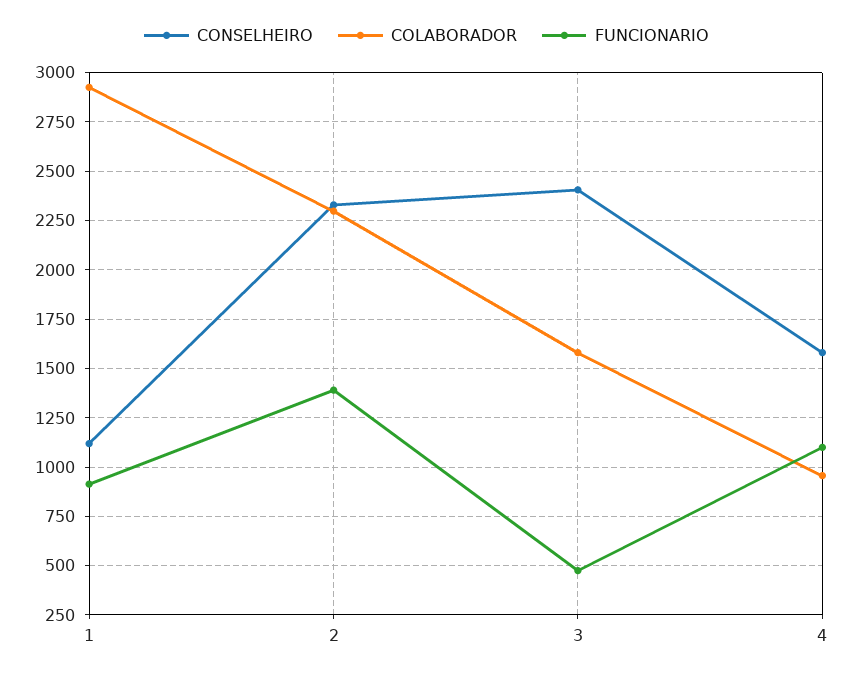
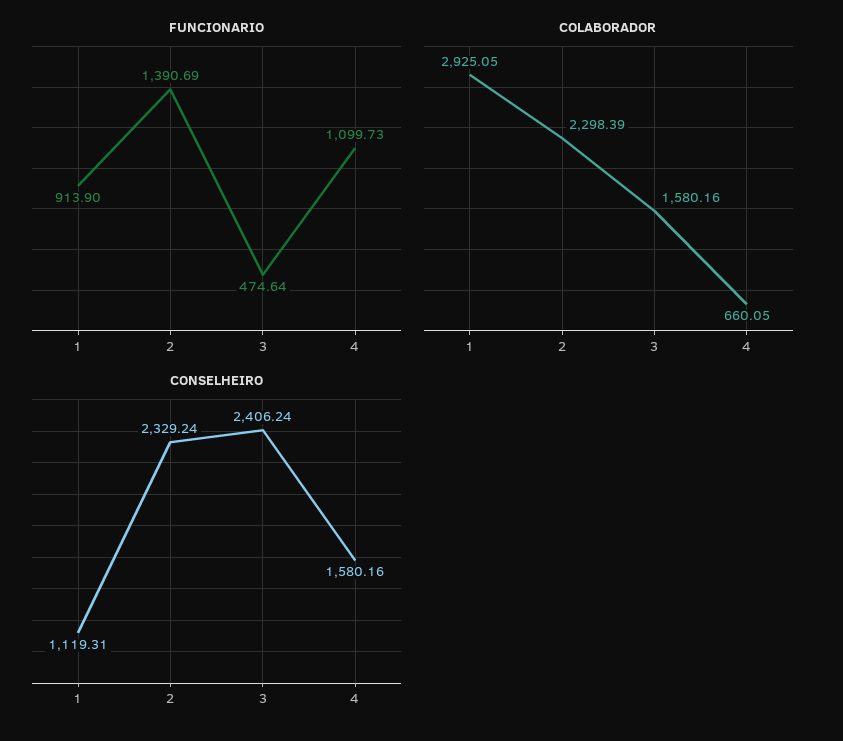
  {
    "CONSELHEIRO": {
      "1": 1119.31,
      "2": 2329.24,
      "3": 2406.24,
      "4": 1580.16
    },
    "COLABORADOR": {
      "1": 2925.05,
      "2": 2298.39,
      "3": 1580.16,
-     "4": 950
+     "4": 660.05
    },
    "FUNCIONARIO": {
      "1": 913.9,
      "2": 1390.69,
      "3": 474.64,
      "4": 1099.73
    }
  }

